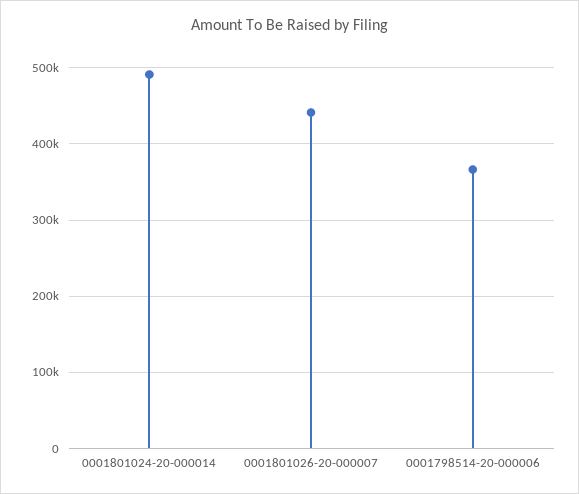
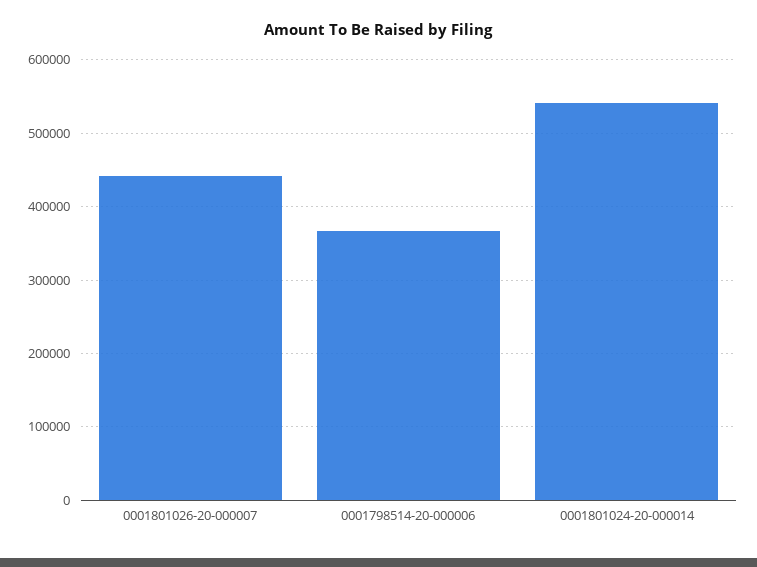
  {
-   "0001801024-20-000014": 490000,
+   "0001801024-20-000014": 540000,
    "0001801026-20-000007": 440000,
    "0001798514-20-000006": 370000
  }

